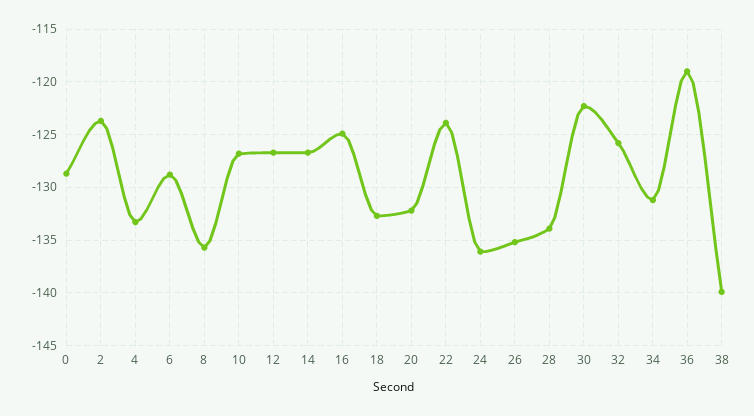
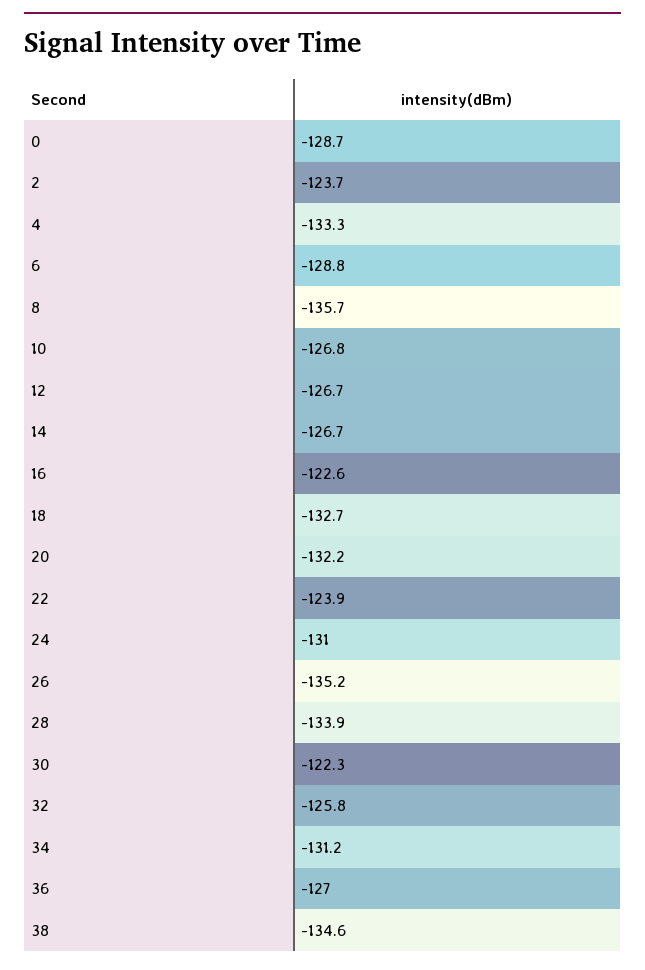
  {
    "0": -128.7,
    "2": -123.7,
    "4": -133.3,
    "6": -128.8,
    "8": -135.7,
    "10": -126.8,
    "12": -126.7,
    "14": -126.7,
-   "16": -125,
+   "16": -122.6,
    "18": -132.7,
    "20": -132.2,
    "22": -123.9,
-   "24": -136,
+   "24": -131,
    "26": -135.2,
    "28": -133.9,
    "30": -122.3,
    "32": -125.8,
    "34": -131.2,
-   "36": -119,
+   "36": -127,
-   "38": -140
+   "38": -134.6
  }

